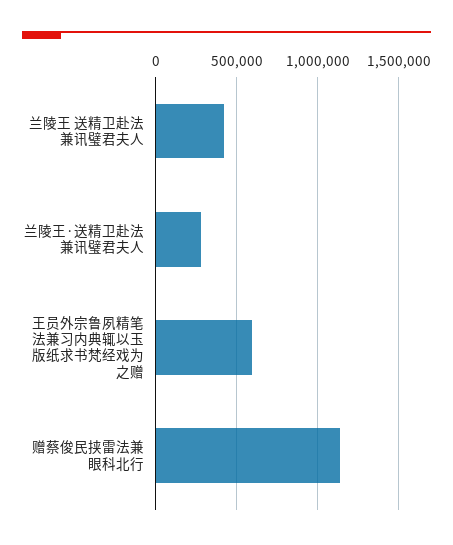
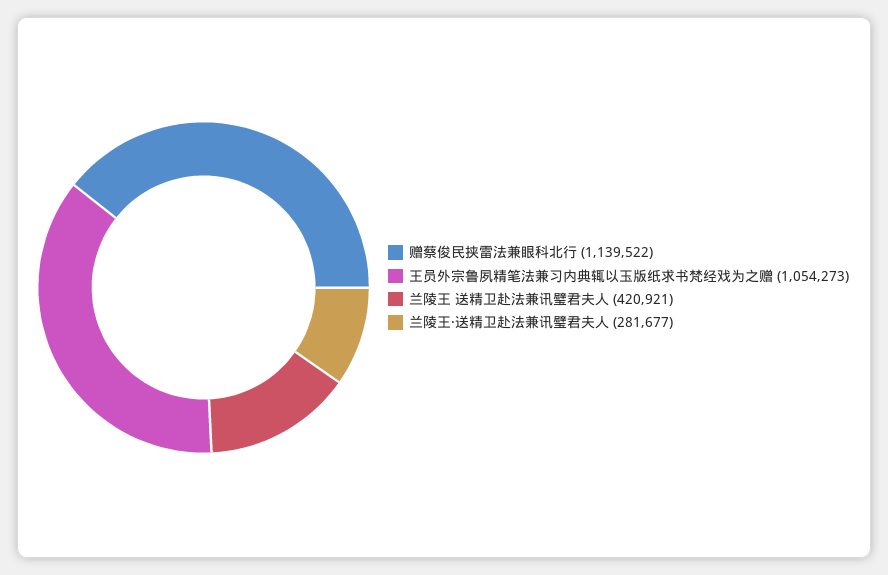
  {
    "兰陵王 送精卫赴法兼讯璧君夫人": 420921,
    "兰陵王·送精卫赴法兼讯璧君夫人": 281677,
-   "王员外宗鲁夙精笔法兼习内典辄以玉版纸求书梵经戏为之赠": 600000,
+   "王员外宗鲁夙精笔法兼习内典辄以玉版纸求书梵经戏为之赠": 1054273,
    "赠蔡俊民挟雷法兼眼科北行": 1139522
  }

